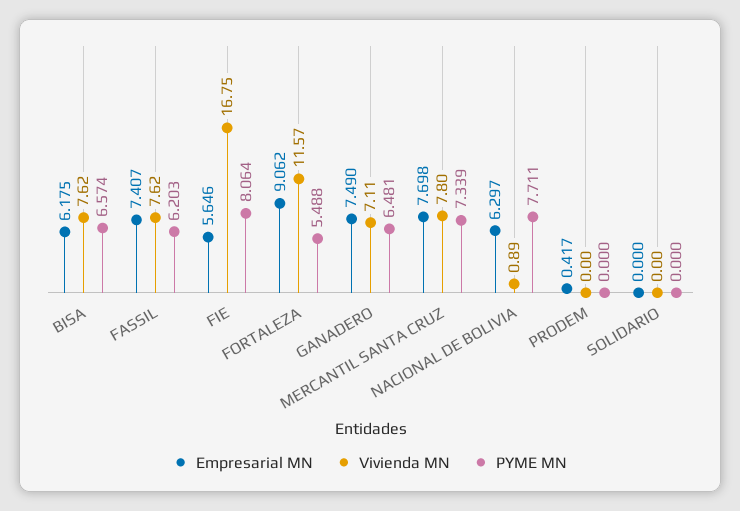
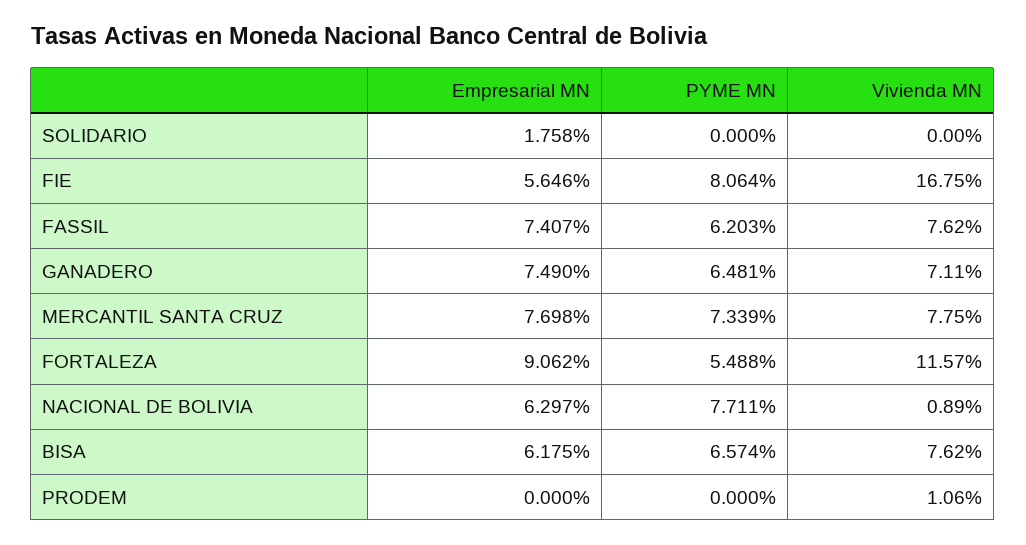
  {
    "Empresarial MN": {
      "BISA": 6.175,
      "FASSIL": 7.407,
      "FIE": 5.646,
      "FORTALEZA": 9.062,
      "GANADERO": 7.49,
      "MERCANTIL SANTA CRUZ": 7.698,
      "NACIONAL DE BOLIVIA": 6.297,
-     "PRODEM": 0.417,
+     "PRODEM": 0,
-     "SOLIDARIO": 0
+     "SOLIDARIO": 1.758
    },
    "Vivienda MN": {
      "BISA": 7.62,
      "FASSIL": 7.62,
      "FIE": 16.75,
      "FORTALEZA": 11.57,
      "GANADERO": 7.11,
-     "MERCANTIL SANTA CRUZ": 7.8,
+     "MERCANTIL SANTA CRUZ": 7.75,
      "NACIONAL DE BOLIVIA": 0.89,
-     "PRODEM": 0,
+     "PRODEM": 1.06,
      "SOLIDARIO": 0
    },
    "PYME MN": {
      "BISA": 6.574,
      "FASSIL": 6.203,
      "FIE": 8.064,
      "FORTALEZA": 5.488,
      "GANADERO": 6.481,
      "MERCANTIL SANTA CRUZ": 7.339,
      "NACIONAL DE BOLIVIA": 7.711,
      "PRODEM": 0,
      "SOLIDARIO": 0
    }
  }

